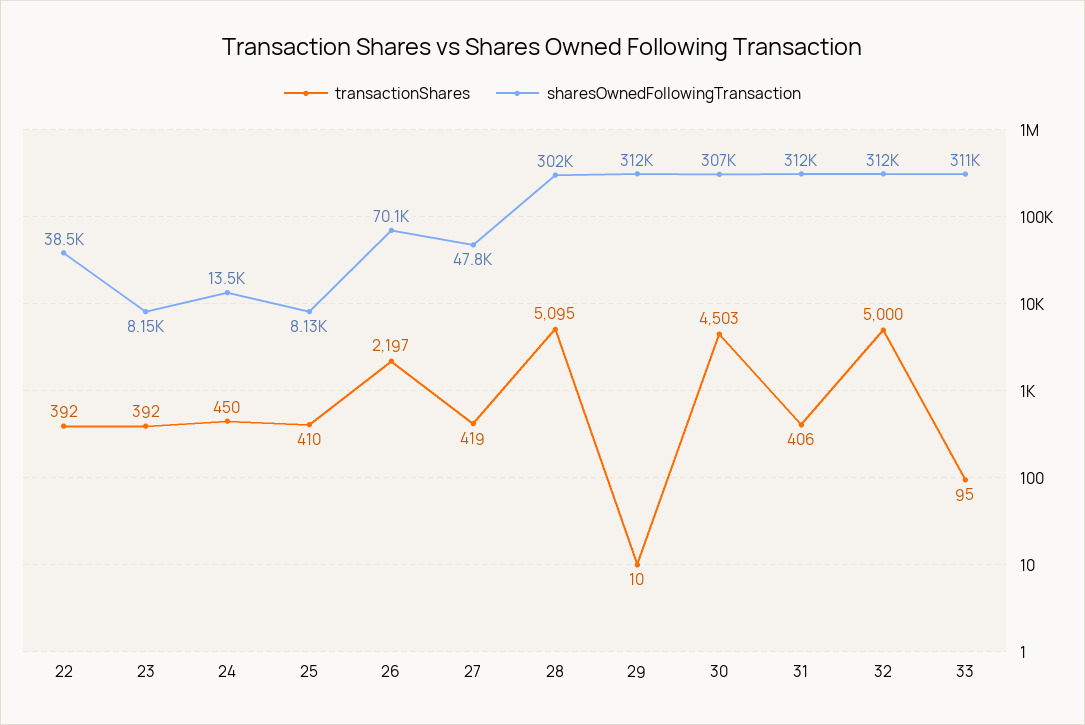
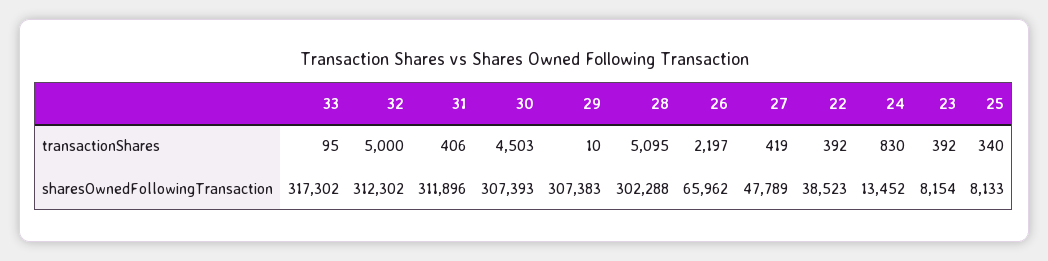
  {
    "transactionShares": {
      "22": 392,
      "23": 392,
-     "24": 450,
+     "24": 830,
-     "25": 410,
+     "25": 340,
      "26": 2197,
      "27": 419,
      "28": 5095,
      "29": 10,
      "30": 4503,
      "31": 406,
      "32": 5000,
      "33": 95
    },
    "sharesOwnedFollowingTransaction": {
      "22": 38523,
      "23": 8154,
      "24": 13452,
      "25": 8133,
-     "26": 70100,
+     "26": 65962,
      "27": 47789,
      "28": 302288,
-     "29": 312000,
+     "29": 307383,
      "30": 307393,
      "31": 311896,
      "32": 312302,
-     "33": 311000
+     "33": 317302
    }
  }

